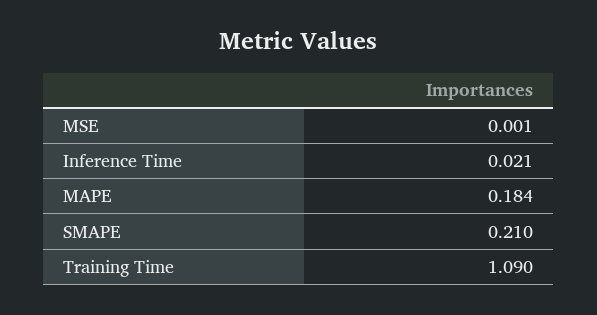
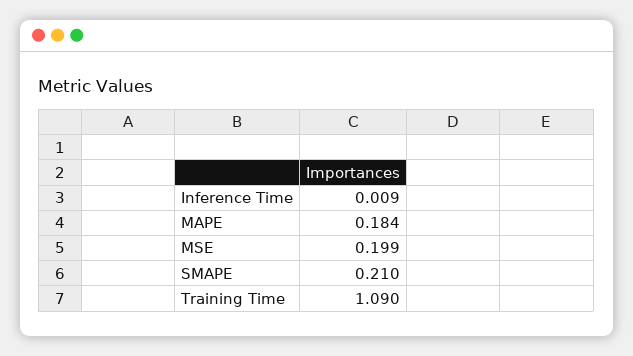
  {
-   "MSE": 0.001,
+   "MSE": 0.199,
-   "Inference Time": 0.021,
+   "Inference Time": 0.009,
    "MAPE": 0.184,
    "SMAPE": 0.21,
    "Training Time": 1.09
  }

